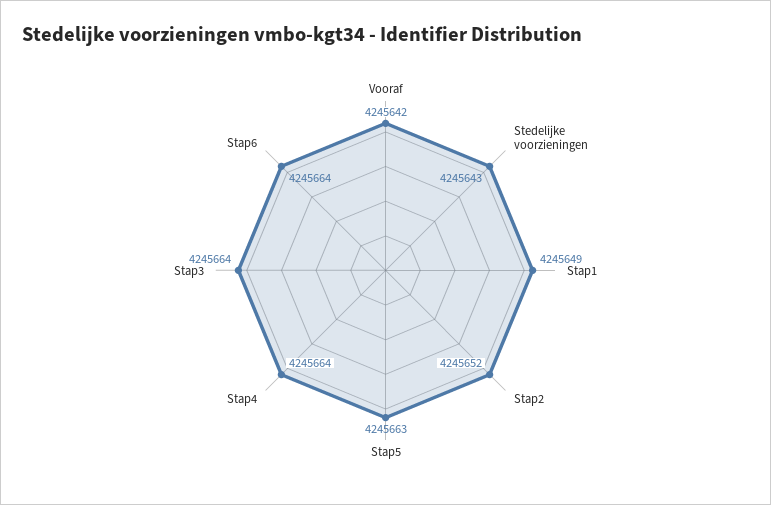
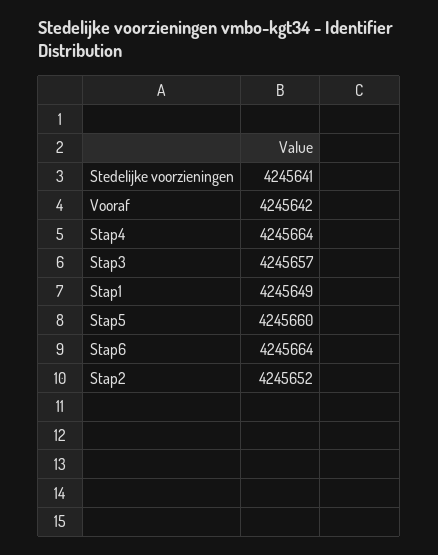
  {
    "Vooraf": 4245642,
-   "Stedelijke voorzieningen": 4245643,
+   "Stedelijke voorzieningen": 4245641,
    "Stap1": 4245649,
    "Stap2": 4245652,
-   "Stap5": 4245663,
+   "Stap5": 4245660,
    "Stap4": 4245664,
-   "Stap3": 4245664,
+   "Stap3": 4245657,
    "Stap6": 4245664
  }

